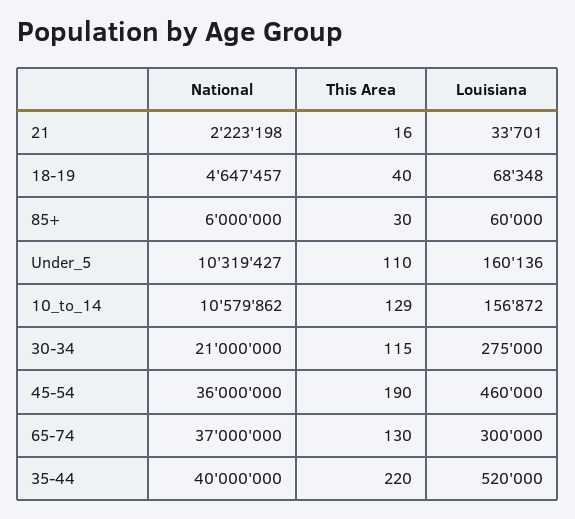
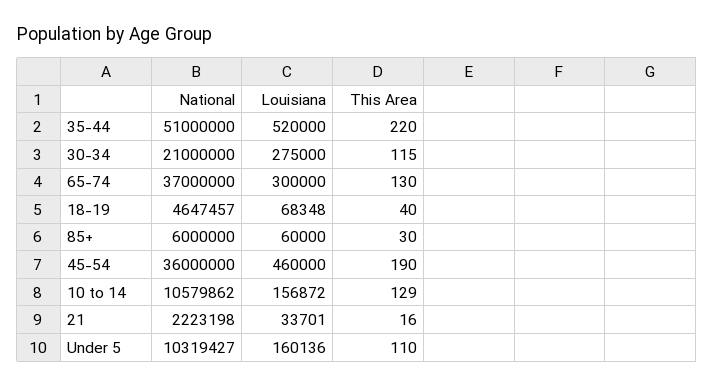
  {
    "National": {
      "21": 2223198,
      "18-19": 4647457,
      "85+": 6000000,
      "Under_5": 10319427,
      "10_to_14": 10579862,
      "30-34": 21000000,
      "45-54": 36000000,
      "65-74": 37000000,
-     "35-44": 40000000
+     "35-44": 51000000
    },
    "This Area": {
      "21": 16,
      "18-19": 40,
      "85+": 30,
      "Under_5": 110,
      "10_to_14": 129,
      "30-34": 115,
      "45-54": 190,
      "65-74": 130,
      "35-44": 220
    },
    "Louisiana": {
      "21": 33701,
      "18-19": 68348,
      "85+": 60000,
      "Under_5": 160136,
      "10_to_14": 156872,
      "30-34": 275000,
      "45-54": 460000,
      "65-74": 300000,
      "35-44": 520000
    }
  }

